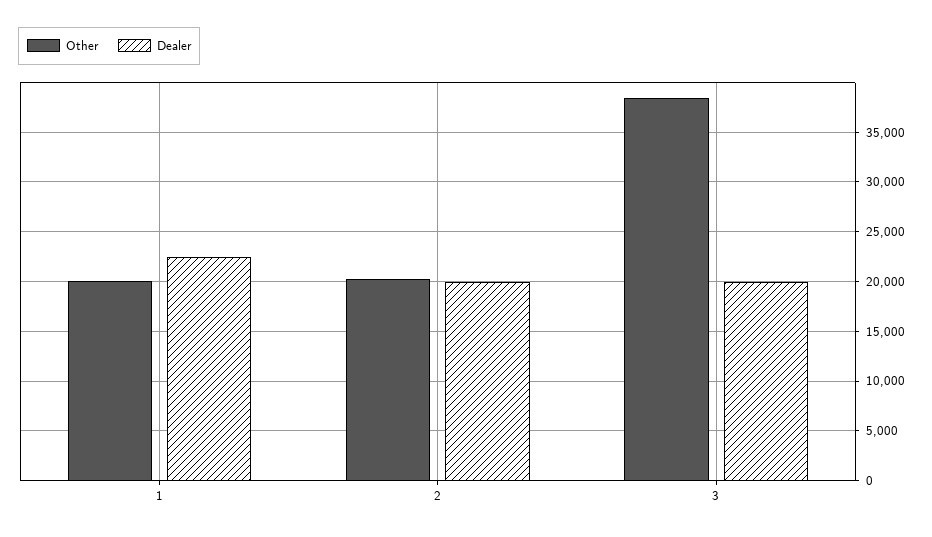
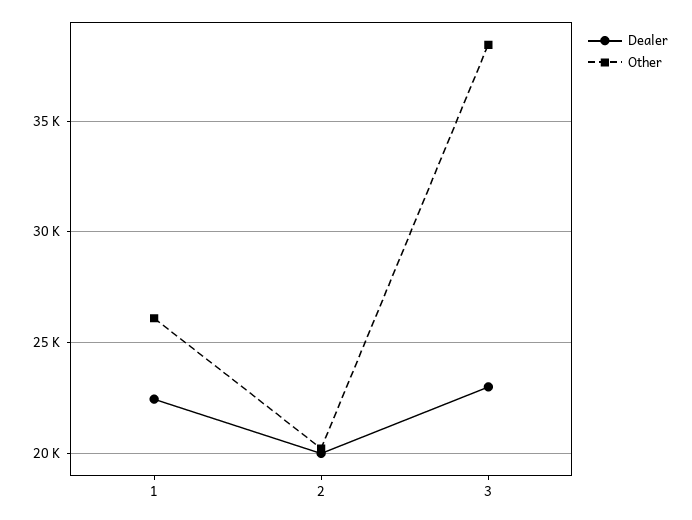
  {
    "Other": {
-     "1": 20000,
+     "1": 26000,
      "2": 20000,
      "3": 38500
    },
    "Dealer": {
      "1": 22500,
      "2": 20000,
-     "3": 20000
+     "3": 23000
    }
  }

